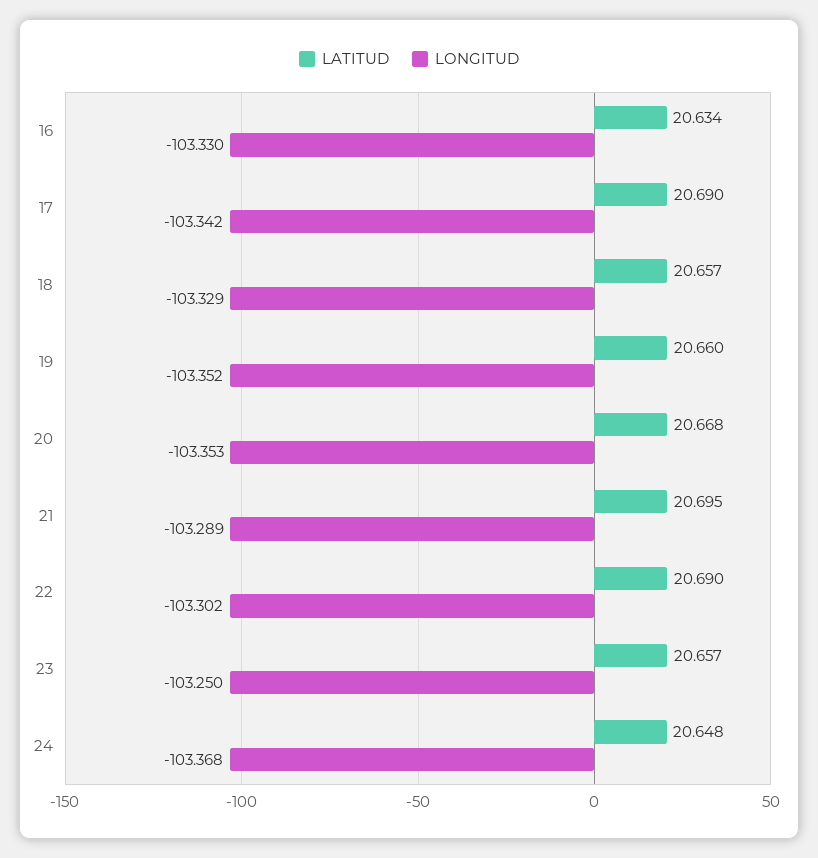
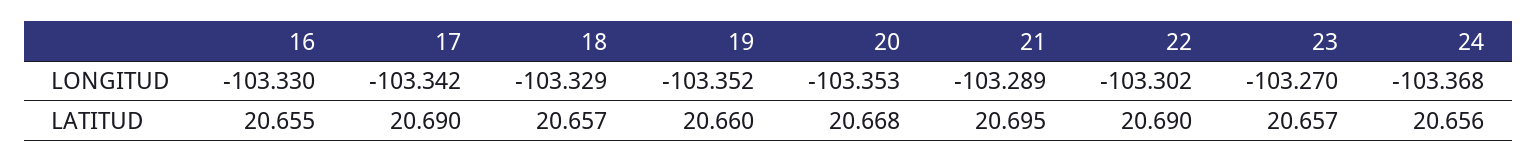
  {
    "LATITUD": {
-     "16": 20.634,
+     "16": 20.655,
      "17": 20.69,
      "18": 20.657,
      "19": 20.66,
      "20": 20.668,
      "21": 20.695,
      "22": 20.69,
      "23": 20.657,
-     "24": 20.648
+     "24": 20.656
    },
    "LONGITUD": {
      "16": -103.33,
      "17": -103.342,
      "18": -103.329,
      "19": -103.352,
      "20": -103.353,
      "21": -103.289,
      "22": -103.302,
-     "23": -103.25,
+     "23": -103.27,
      "24": -103.368
    }
  }

